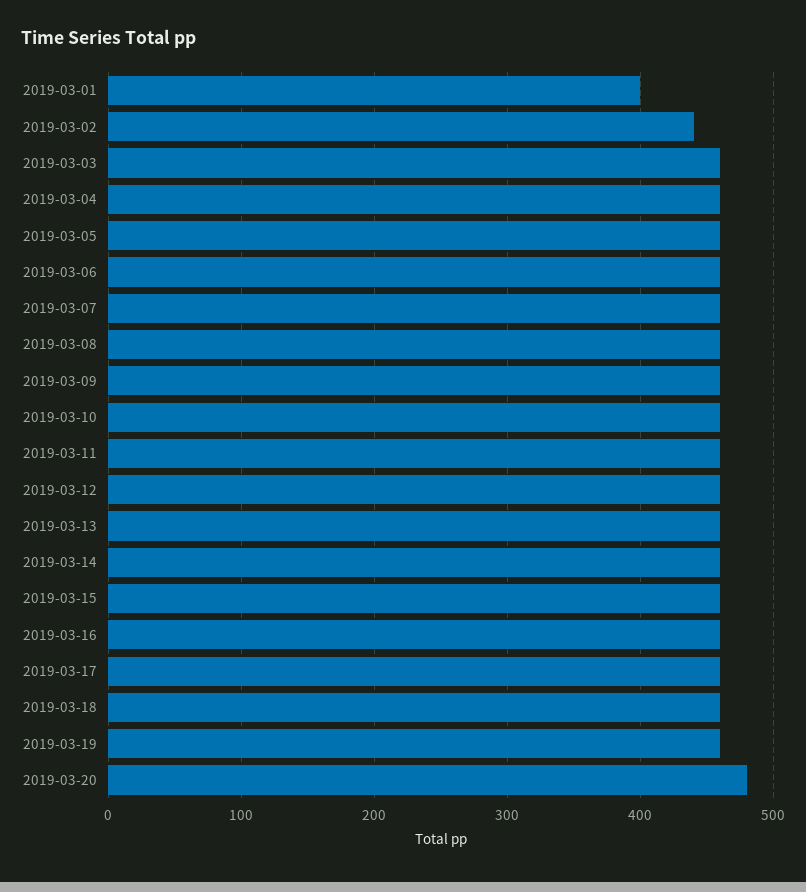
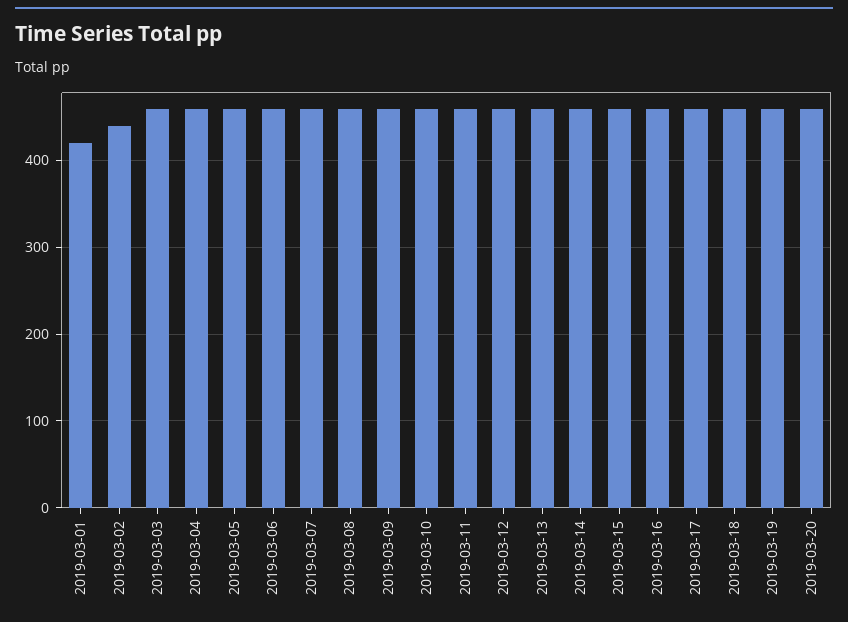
  {
-   "2019-03-01": 400,
+   "2019-03-01": 420,
    "2019-03-02": 440,
    "2019-03-03": 460,
    "2019-03-04": 460,
    "2019-03-05": 460,
    "2019-03-06": 460,
    "2019-03-07": 460,
    "2019-03-08": 460,
    "2019-03-09": 460,
    "2019-03-10": 460,
    "2019-03-11": 460,
    "2019-03-12": 460,
    "2019-03-13": 460,
    "2019-03-14": 460,
    "2019-03-15": 460,
    "2019-03-16": 460,
    "2019-03-17": 460,
    "2019-03-18": 460,
    "2019-03-19": 460,
-   "2019-03-20": 480
+   "2019-03-20": 460
  }

